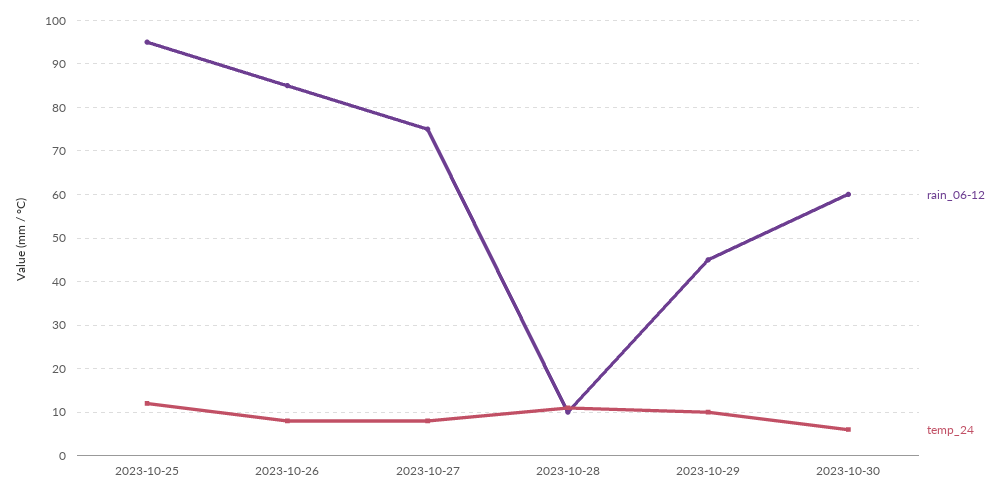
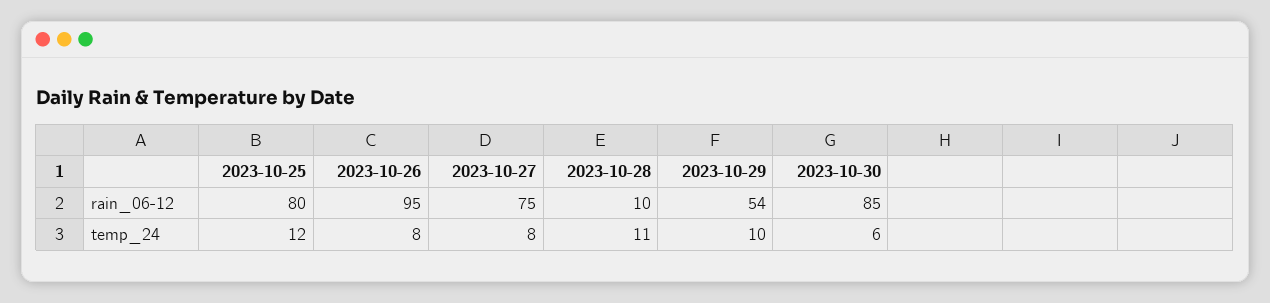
  {
    "rain_06-12": {
-     "2023-10-25": 95,
+     "2023-10-25": 80,
-     "2023-10-26": 85,
+     "2023-10-26": 95,
      "2023-10-27": 75,
      "2023-10-28": 10,
-     "2023-10-29": 45,
+     "2023-10-29": 54,
-     "2023-10-30": 60
+     "2023-10-30": 85
    },
    "temp_24": {
      "2023-10-25": 12,
      "2023-10-26": 8,
      "2023-10-27": 8,
      "2023-10-28": 11,
      "2023-10-29": 10,
      "2023-10-30": 6
    }
  }

